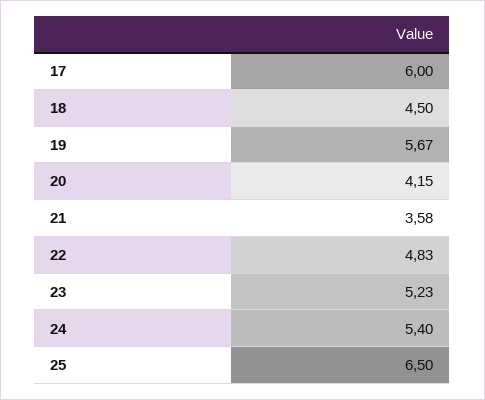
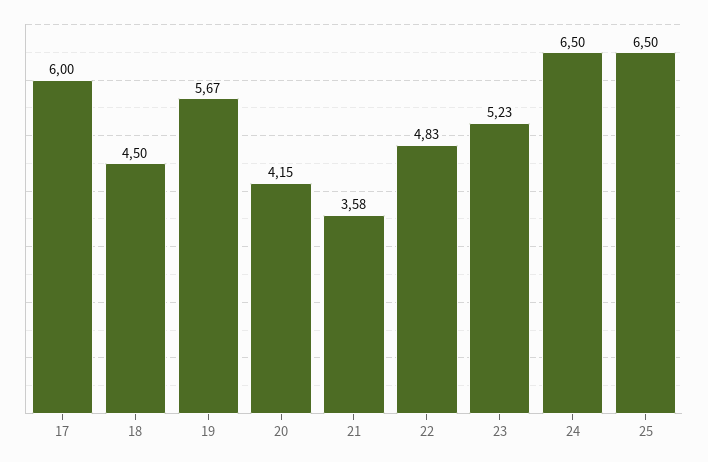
  {
    "17": 6,
    "18": 4.5,
    "19": 5.67,
    "20": 4.15,
    "21": 3.58,
    "22": 4.83,
    "23": 5.23,
-   "24": 5.4,
+   "24": 6.5,
    "25": 6.5
  }

